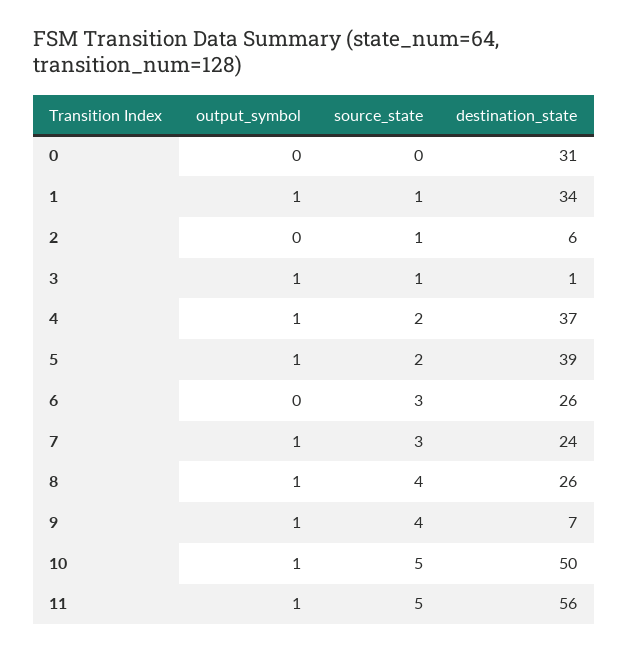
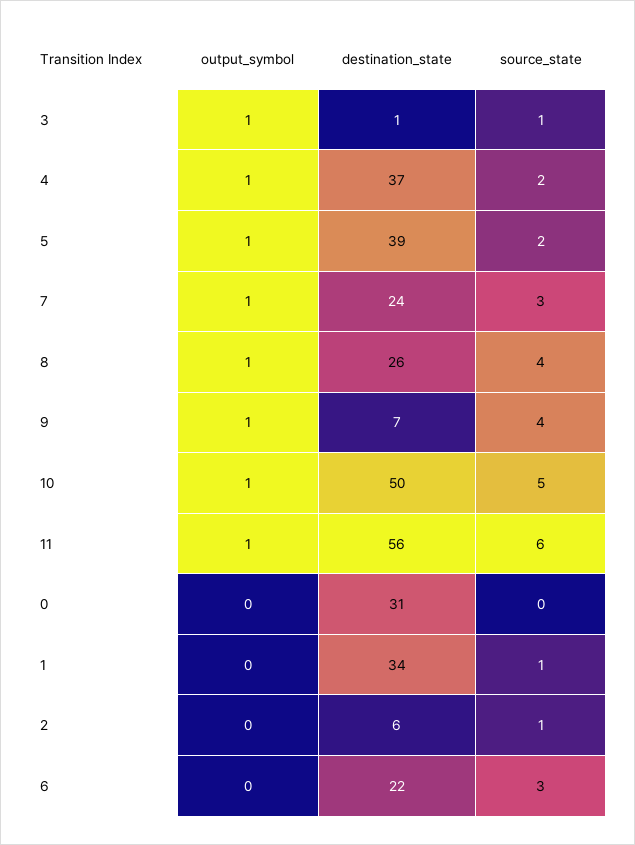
  {
    "output_symbol": {
      "0": 0,
-     "1": 1,
+     "1": 0,
      "2": 0,
      "3": 1,
      "4": 1,
      "5": 1,
      "6": 0,
      "7": 1,
      "8": 1,
      "9": 1,
      "10": 1,
      "11": 1
    },
    "source_state": {
      "0": 0,
      "1": 1,
      "2": 1,
      "3": 1,
      "4": 2,
      "5": 2,
      "6": 3,
      "7": 3,
      "8": 4,
      "9": 4,
      "10": 5,
-     "11": 5
+     "11": 6
    },
    "destination_state": {
      "0": 31,
      "1": 34,
      "2": 6,
      "3": 1,
      "4": 37,
      "5": 39,
-     "6": 26,
+     "6": 22,
      "7": 24,
      "8": 26,
      "9": 7,
      "10": 50,
      "11": 56
    }
  }

